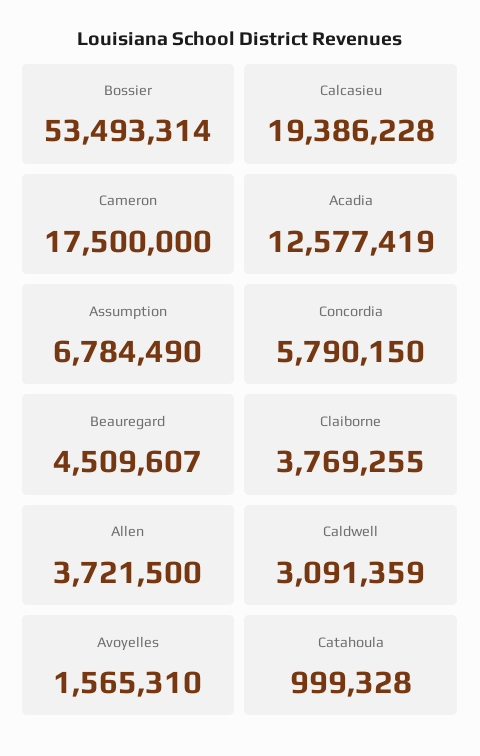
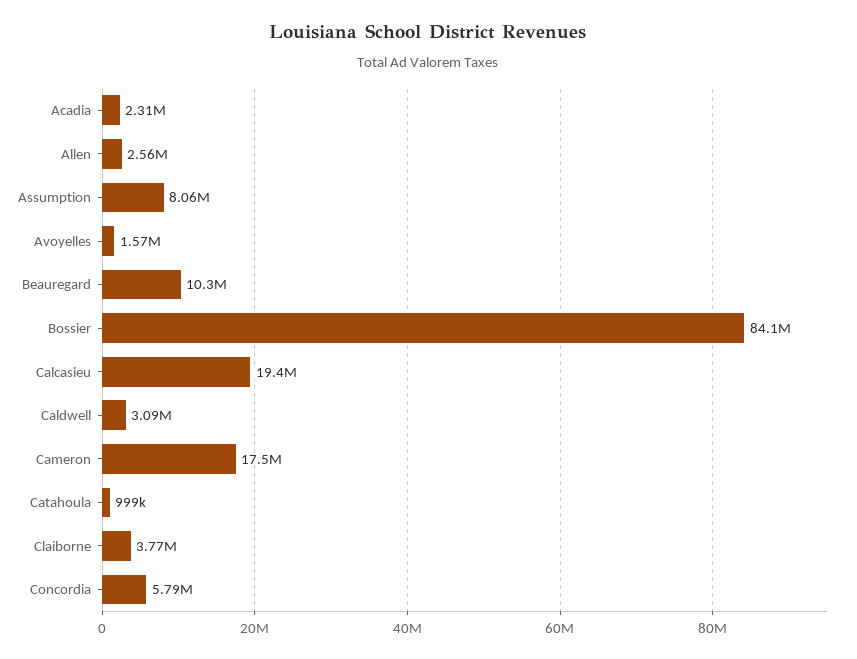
  {
-   "Bossier": 53493314,
+   "Bossier": 84100000,
    "Calcasieu": 19386228,
    "Cameron": 17500000,
-   "Acadia": 12577419,
+   "Acadia": 2310000,
-   "Assumption": 6784490,
+   "Assumption": 8060000,
    "Concordia": 5790150,
-   "Beauregard": 4509607,
+   "Beauregard": 10300000,
    "Claiborne": 3769255,
-   "Allen": 3721500,
+   "Allen": 2560000,
    "Caldwell": 3091359,
    "Avoyelles": 1565310,
    "Catahoula": 999328
  }

